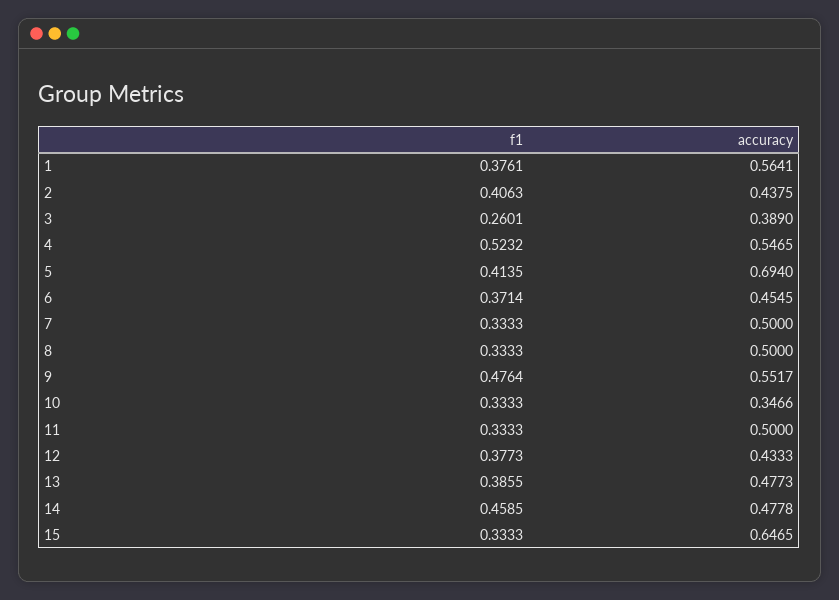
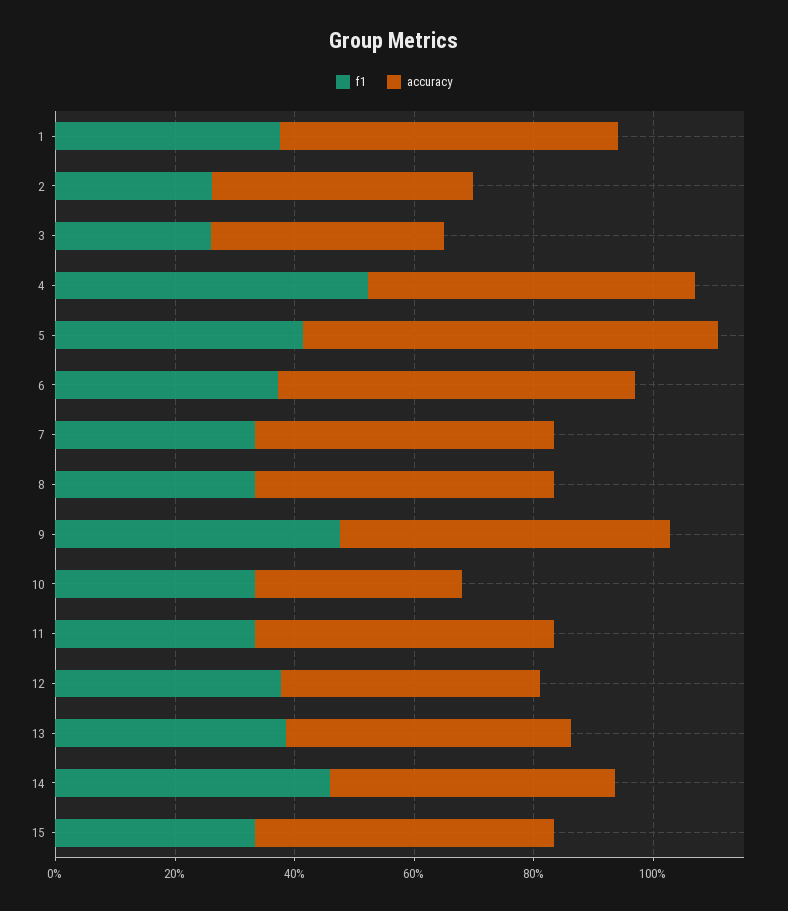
  {
    "f1": {
      "1": 0.3761,
-     "2": 0.4063,
+     "2": 0.25,
      "3": 0.2601,
      "4": 0.5232,
      "5": 0.4135,
      "6": 0.3714,
      "7": 0.3333,
      "8": 0.3333,
      "9": 0.4764,
      "10": 0.3333,
      "11": 0.3333,
      "12": 0.3773,
      "13": 0.3855,
      "14": 0.4585,
      "15": 0.3333
    },
    "accuracy": {
      "1": 0.5641,
      "2": 0.4375,
      "3": 0.389,
      "4": 0.5465,
      "5": 0.694,
-     "6": 0.4545,
+     "6": 0.6,
      "7": 0.5,
      "8": 0.5,
      "9": 0.5517,
      "10": 0.3466,
      "11": 0.5,
      "12": 0.4333,
      "13": 0.4773,
      "14": 0.4778,
-     "15": 0.6465
+     "15": 0.5
    }
  }

